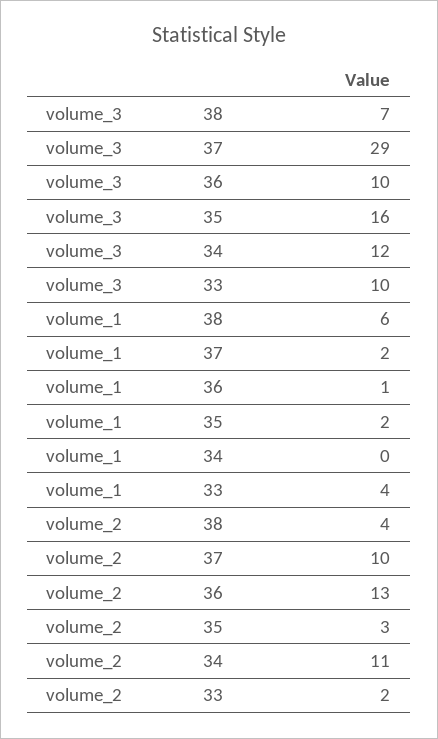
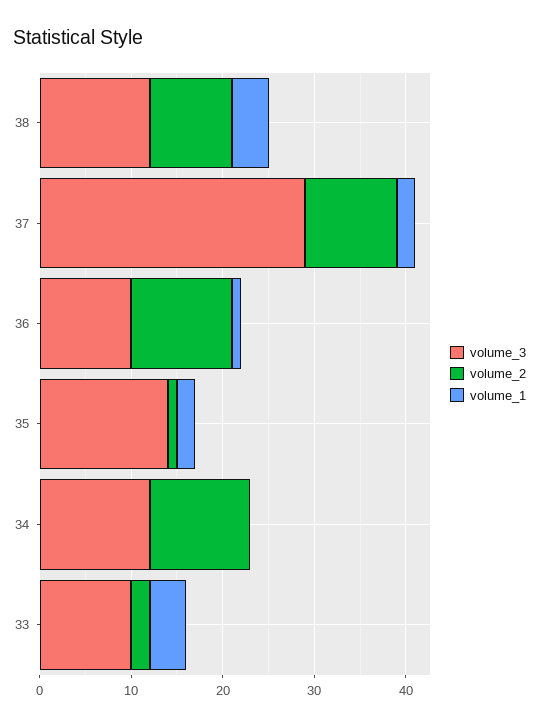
  {
    "volume_3": {
-     "38": 7,
+     "38": 12,
      "37": 29,
      "36": 10,
-     "35": 16,
+     "35": 14,
      "34": 12,
      "33": 10
    },
    "volume_1": {
-     "38": 6,
+     "38": 4,
      "37": 2,
      "36": 1,
      "35": 2,
      "34": 0,
      "33": 4
    },
    "volume_2": {
-     "38": 4,
+     "38": 9,
      "37": 10,
-     "36": 13,
+     "36": 11,
-     "35": 3,
+     "35": 1,
      "34": 11,
      "33": 2
    }
  }

